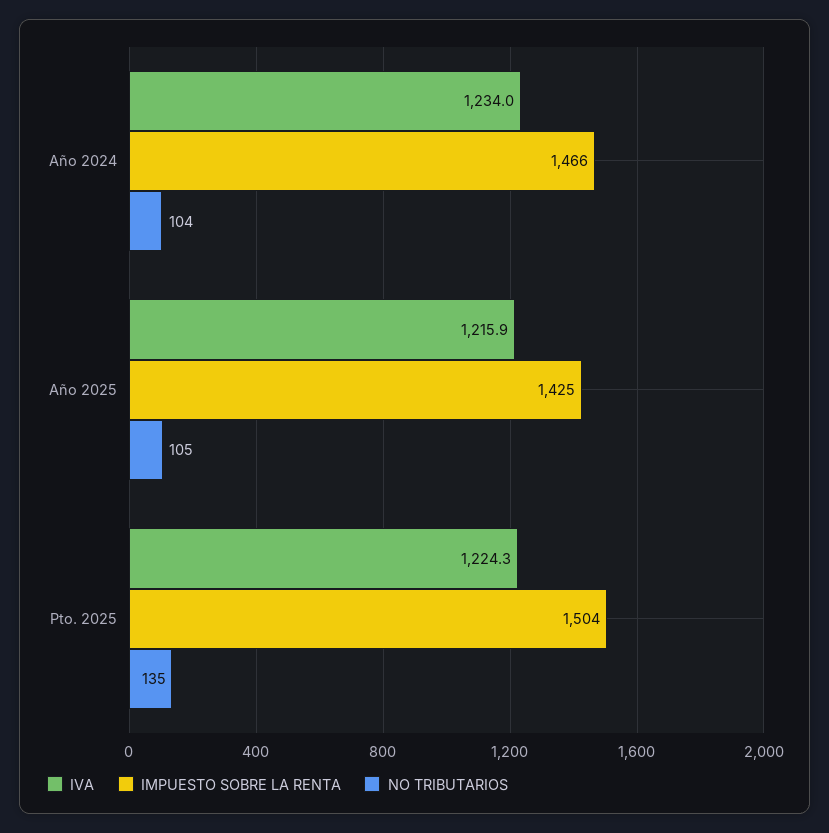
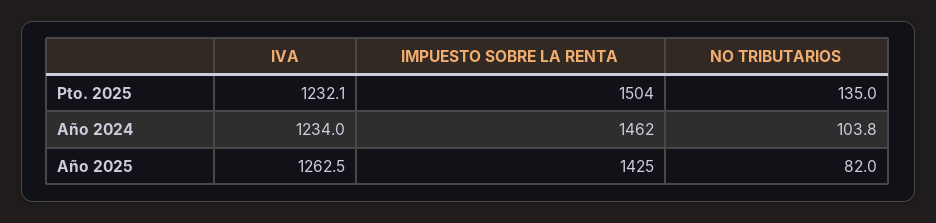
  {
    "IVA": {
      "Año 2024": 1234,
-     "Año 2025": 1215.9,
+     "Año 2025": 1262.5,
-     "Pto. 2025": 1224.3
+     "Pto. 2025": 1232.1
    },
    "IMPUESTO SOBRE LA RENTA": {
-     "Año 2024": 1466,
+     "Año 2024": 1462,
      "Año 2025": 1425,
      "Pto. 2025": 1504
    },
    "NO TRIBUTARIOS": {
      "Año 2024": 103.8,
-     "Año 2025": 105,
+     "Año 2025": 82,
      "Pto. 2025": 135
    }
  }

